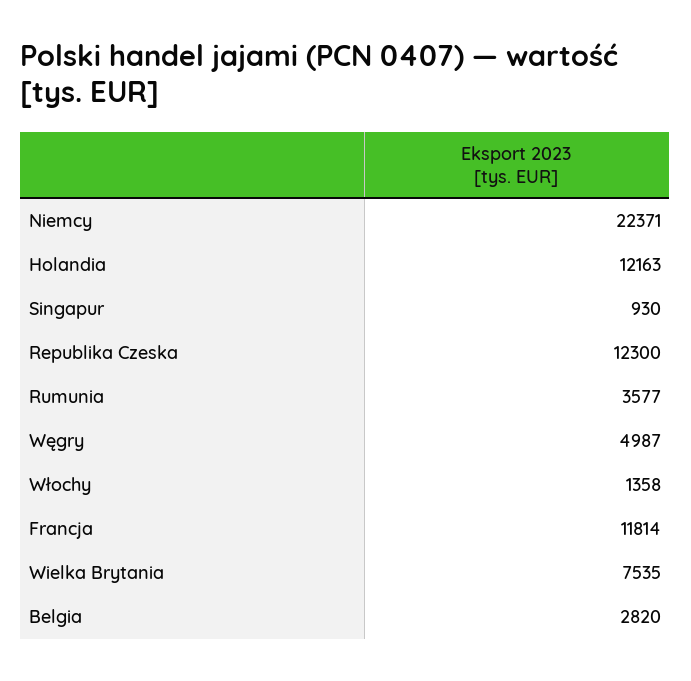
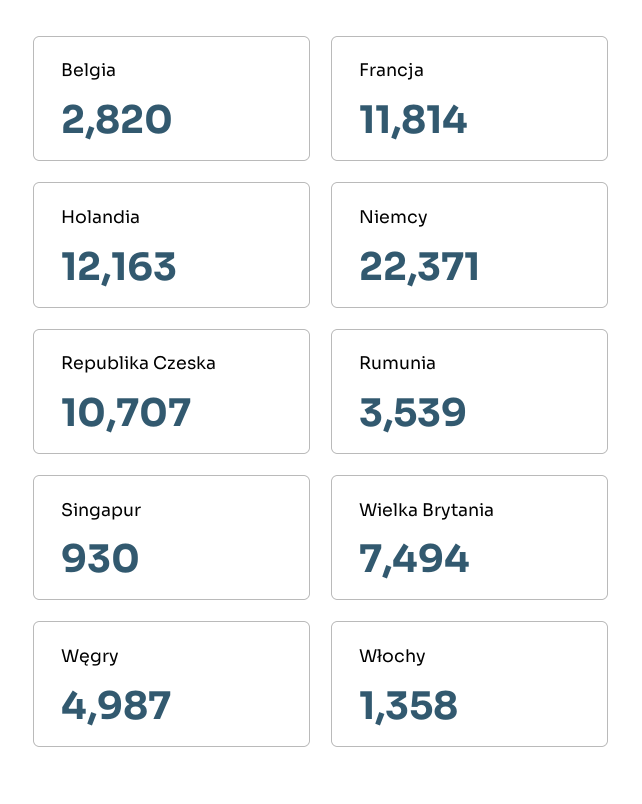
  {
    "Niemcy": 22371,
    "Holandia": 12163,
    "Singapur": 930,
-   "Republika Czeska": 12300,
+   "Republika Czeska": 10707,
-   "Rumunia": 3577,
+   "Rumunia": 3539,
    "Węgry": 4987,
    "Włochy": 1358,
    "Francja": 11814,
-   "Wielka Brytania": 7535,
+   "Wielka Brytania": 7494,
    "Belgia": 2820
  }

